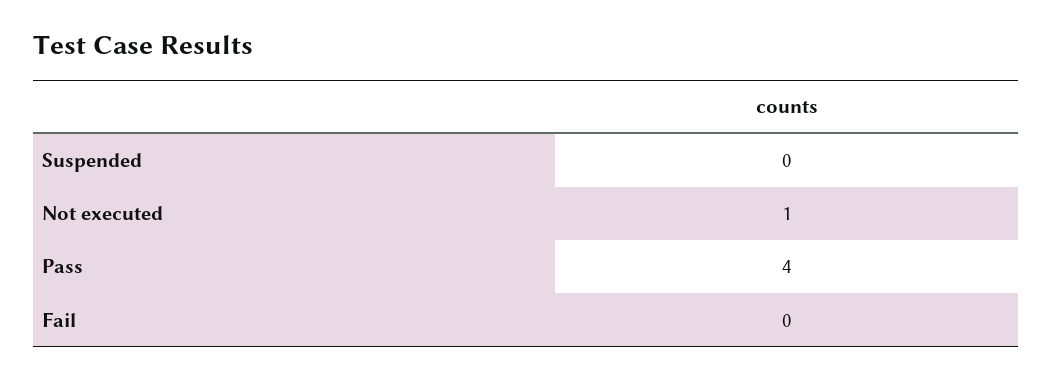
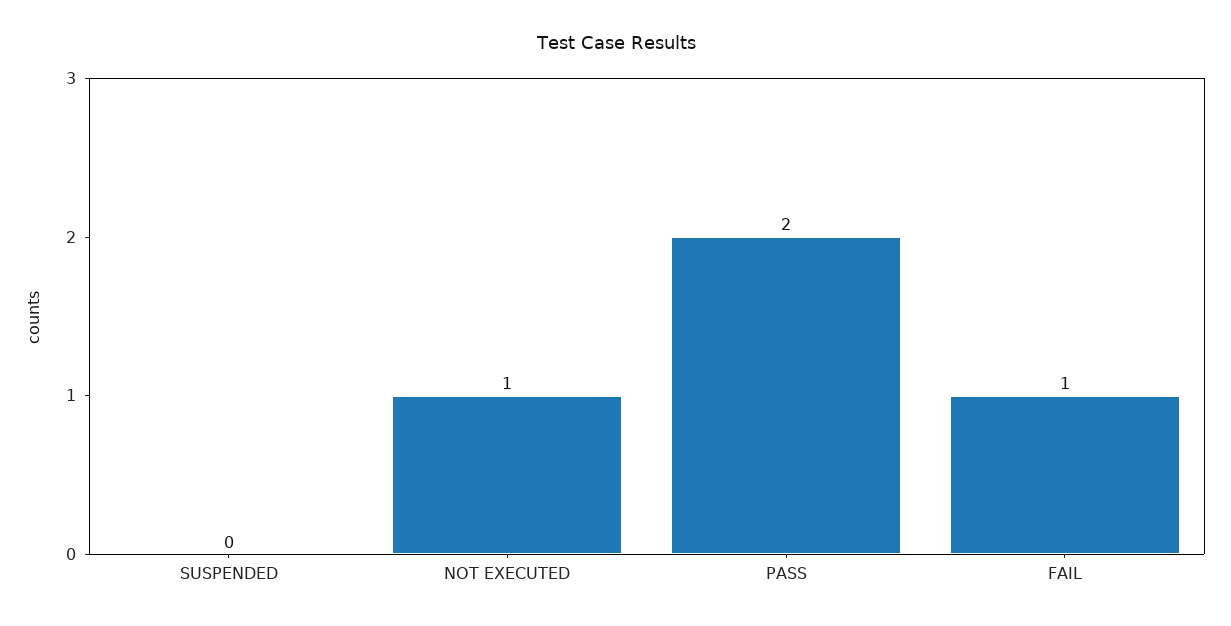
  {
    "Suspended": 0,
    "Not executed": 1,
-   "Pass": 4,
+   "Pass": 2,
-   "Fail": 0
+   "Fail": 1
  }

